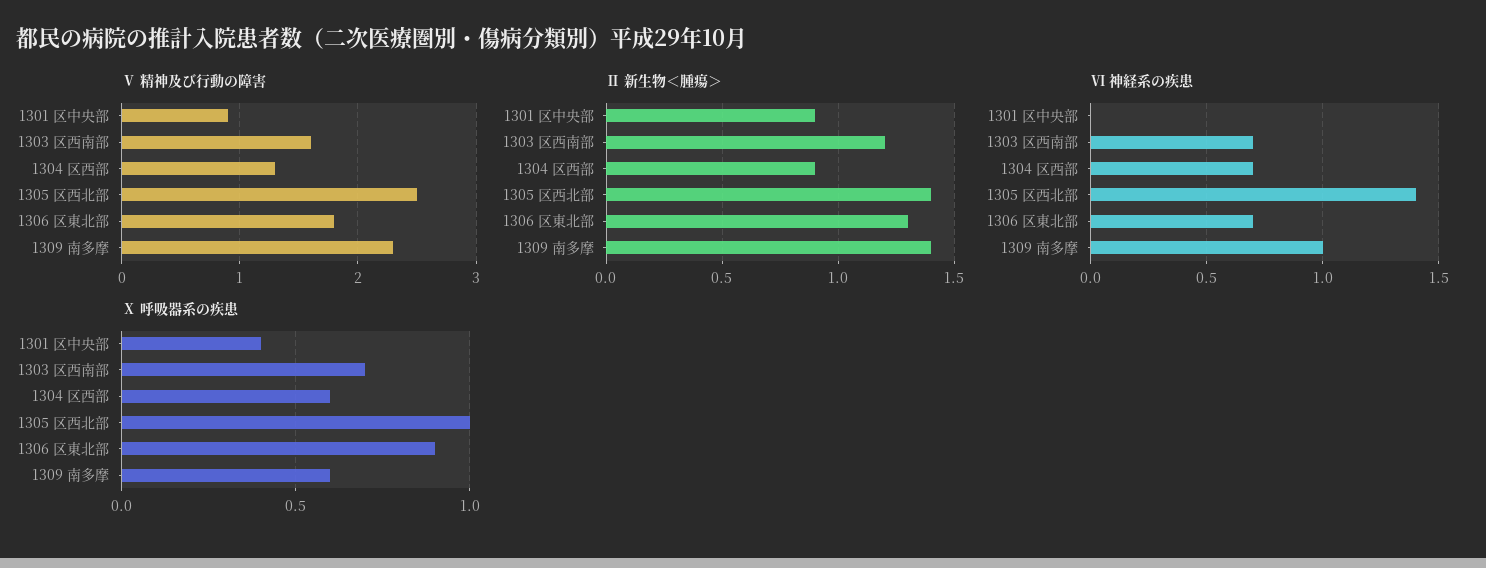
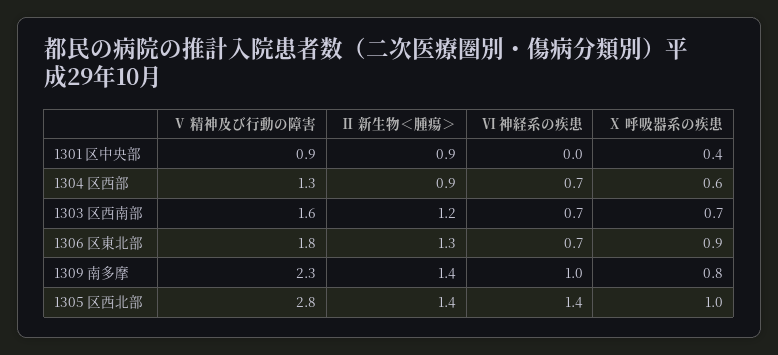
  {
    "Ⅴ 精神及び行動の障害": {
      "1301 区中央部": 0.9,
      "1303 区西南部": 1.6,
      "1304 区西部": 1.3,
-     "1305 区西北部": 2.5,
+     "1305 区西北部": 2.8,
      "1306 区東北部": 1.8,
      "1309 南多摩": 2.3
    },
    "Ⅱ 新生物＜腫瘍＞": {
      "1301 区中央部": 0.9,
      "1303 区西南部": 1.2,
      "1304 区西部": 0.9,
      "1305 区西北部": 1.4,
      "1306 区東北部": 1.3,
      "1309 南多摩": 1.4
    },
    "Ⅵ 神経系の疾患": {
      "1301 区中央部": 0,
      "1303 区西南部": 0.7,
      "1304 区西部": 0.7,
      "1305 区西北部": 1.4,
      "1306 区東北部": 0.7,
      "1309 南多摩": 1
    },
    "Ⅹ 呼吸器系の疾患": {
      "1301 区中央部": 0.4,
      "1303 区西南部": 0.7,
      "1304 区西部": 0.6,
      "1305 区西北部": 1,
      "1306 区東北部": 0.9,
-     "1309 南多摩": 0.6
+     "1309 南多摩": 0.8
    }
  }

